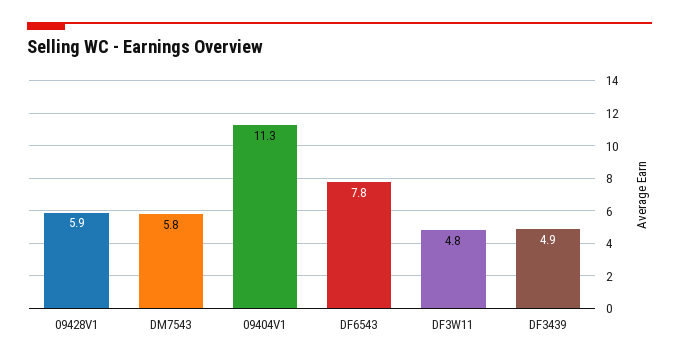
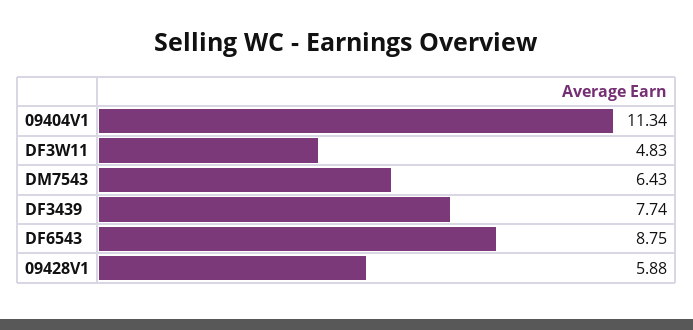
  {
    "09428V1": 5.88,
-   "DM7543": 5.8,
+   "DM7543": 6.43,
    "09404V1": 11.34,
-   "DF6543": 7.8,
+   "DF6543": 8.75,
    "DF3W11": 4.83,
-   "DF3439": 4.9
+   "DF3439": 7.74
  }

